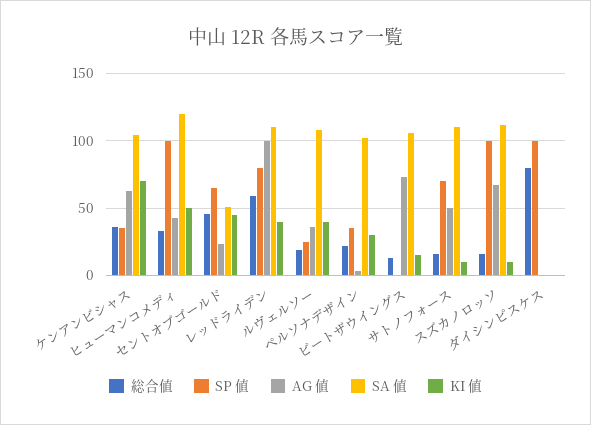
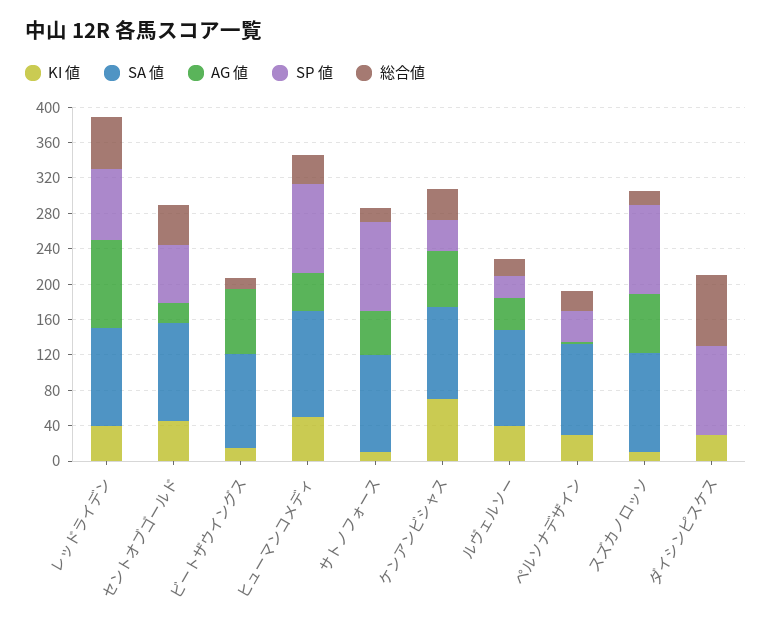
  {
    "総合値": {
      "ケンアンビシャス": 35,
      "ヒューマンコメディ": 35,
      "セントオブゴールド": 45,
      "レッドライデン": 60,
      "ルヴェルソー": 20,
      "ペルソナデザイン": 20,
      "ビートザウイングス": 15,
      "サトノフォース": 15,
      "スズカノロッソ": 15,
      "ダイシンピスケス": 80
    },
    "SP 値": {
      "ケンアンビシャス": 35,
      "ヒューマンコメディ": 100,
      "セントオブゴールド": 65,
      "レッドライデン": 80,
      "ルヴェルソー": 25,
      "ペルソナデザイン": 35,
      "ビートザウイングス": 0,
-     "サトノフォース": 70,
+     "サトノフォース": 100,
      "スズカノロッソ": 100,
      "ダイシンピスケス": 100
    },
    "AG 値": {
      "ケンアンビシャス": 65,
      "ヒューマンコメディ": 45,
      "セントオブゴールド": 25,
      "レッドライデン": 100,
      "ルヴェルソー": 35,
      "ペルソナデザイン": 5,
      "ビートザウイングス": 75,
      "サトノフォース": 50,
      "スズカノロッソ": 65,
      "ダイシンピスケス": 0
    },
    "SA 値": {
      "ケンアンビシャス": 105,
      "ヒューマンコメディ": 120,
-     "セントオブゴールド": 50,
+     "セントオブゴールド": 110,
      "レッドライデン": 110,
      "ルヴェルソー": 110,
      "ペルソナデザイン": 100,
      "ビートザウイングス": 105,
      "サトノフォース": 110,
      "スズカノロッソ": 110,
      "ダイシンピスケス": 0
    },
    "KI 値": {
      "ケンアンビシャス": 70,
      "ヒューマンコメディ": 50,
      "セントオブゴールド": 45,
      "レッドライデン": 40,
      "ルヴェルソー": 40,
      "ペルソナデザイン": 30,
      "ビートザウイングス": 15,
      "サトノフォース": 10,
      "スズカノロッソ": 10,
-     "ダイシンピスケス": 0
+     "ダイシンピスケス": 30
    }
  }

